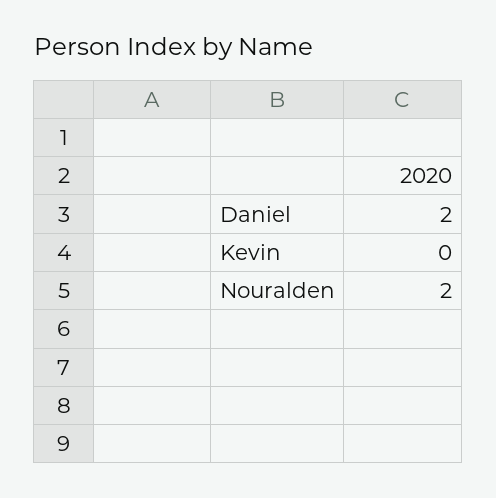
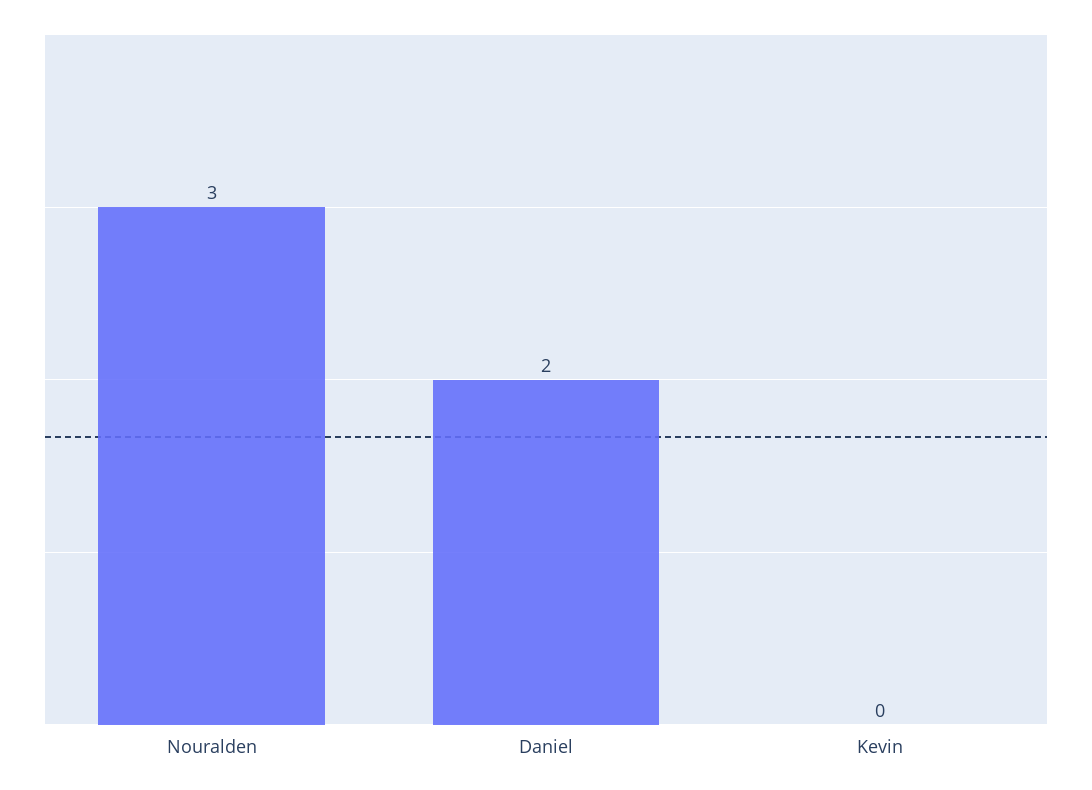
  {
    "Daniel": 2,
    "Kevin": 0,
-   "Nouralden": 2
+   "Nouralden": 3
  }

